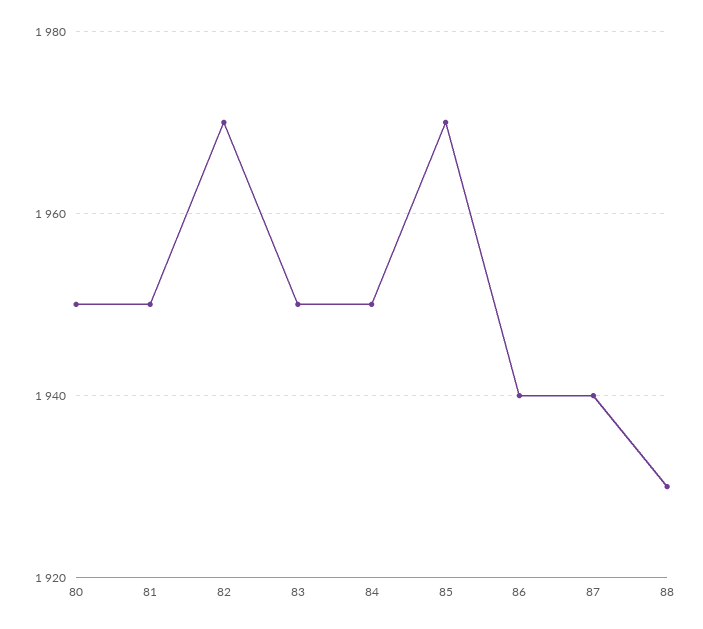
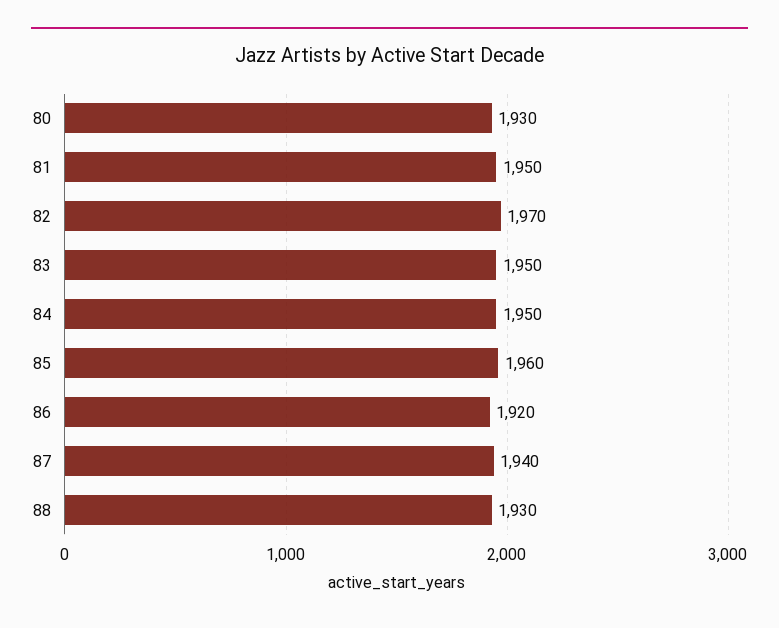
  {
-   "80": 1950,
+   "80": 1930,
    "81": 1950,
    "82": 1970,
    "83": 1950,
    "84": 1950,
-   "85": 1970,
+   "85": 1960,
-   "86": 1940,
+   "86": 1920,
    "87": 1940,
    "88": 1930
  }

